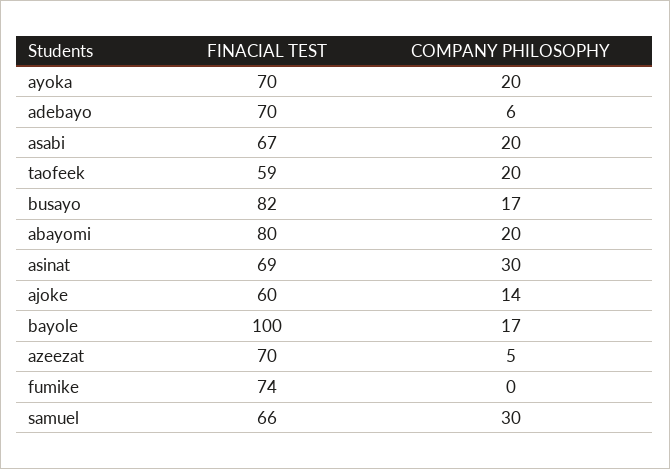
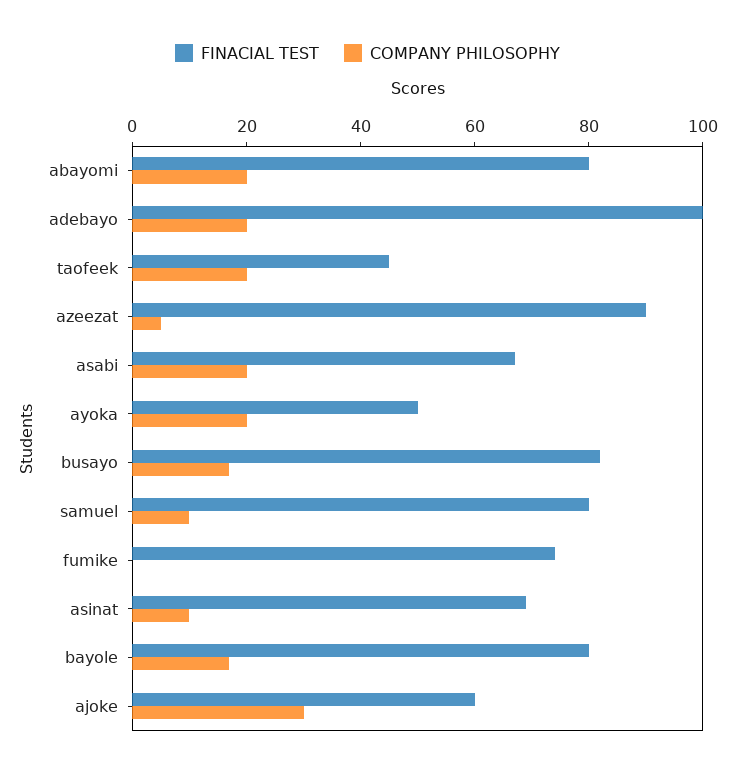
  {
    "FINACIAL TEST": {
-     "ayoka": 70,
+     "ayoka": 50,
-     "adebayo": 70,
+     "adebayo": 100,
      "asabi": 67,
-     "taofeek": 59,
+     "taofeek": 45,
      "busayo": 82,
      "abayomi": 80,
      "asinat": 69,
      "ajoke": 60,
-     "bayole": 100,
+     "bayole": 80,
-     "azeezat": 70,
+     "azeezat": 90,
      "fumike": 74,
-     "samuel": 66
+     "samuel": 80
    },
    "COMPANY PHILOSOPHY": {
      "ayoka": 20,
-     "adebayo": 6,
+     "adebayo": 20,
      "asabi": 20,
      "taofeek": 20,
      "busayo": 17,
      "abayomi": 20,
-     "asinat": 30,
+     "asinat": 10,
-     "ajoke": 14,
+     "ajoke": 30,
      "bayole": 17,
      "azeezat": 5,
      "fumike": 0,
-     "samuel": 30
+     "samuel": 10
    }
  }

